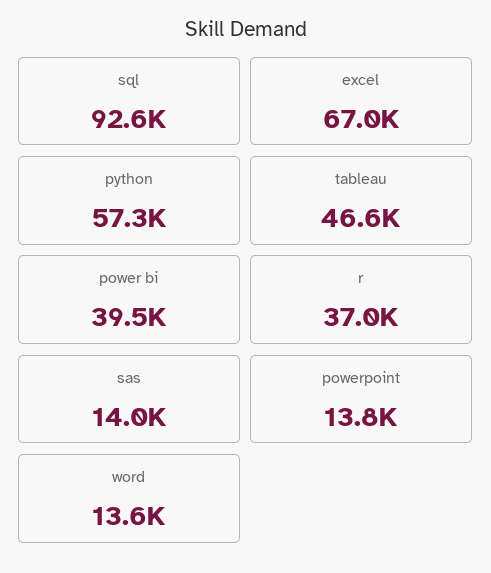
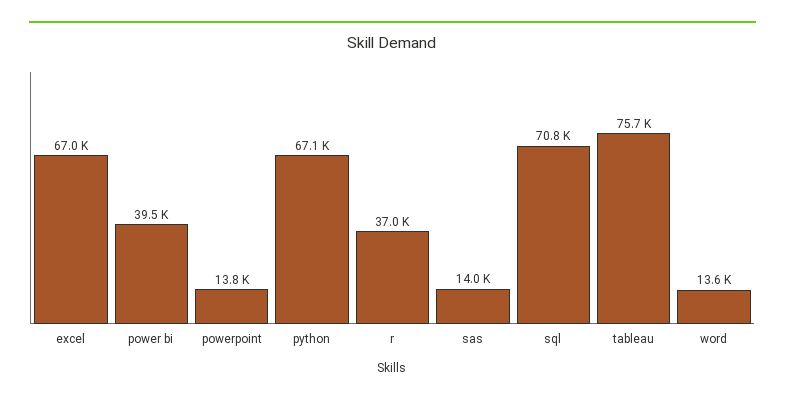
  {
-   "sql": 92600,
+   "sql": 70800,
    "excel": 67000,
-   "python": 57300,
+   "python": 67100,
-   "tableau": 46600,
+   "tableau": 75700,
    "power bi": 39500,
    "r": 37000,
    "sas": 14000,
    "powerpoint": 13800,
    "word": 13600
  }

